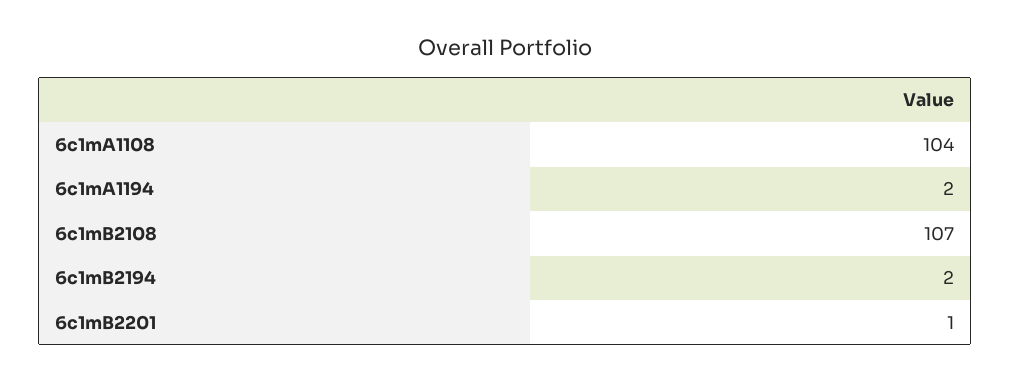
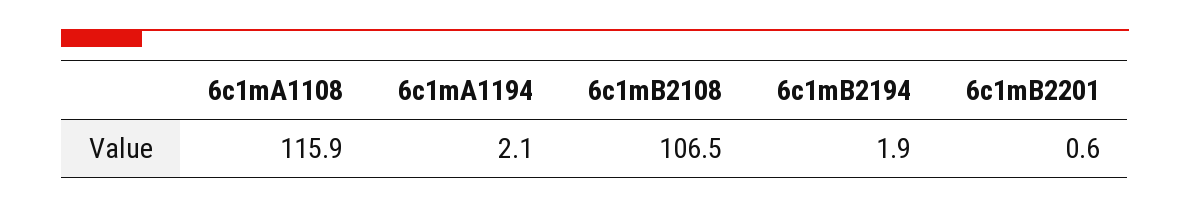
  {
-   "6c1mA1108": 104,
+   "6c1mA1108": 115.9,
    "6c1mA1194": 2.1,
    "6c1mB2108": 106.5,
    "6c1mB2194": 1.9,
    "6c1mB2201": 0.6
  }

